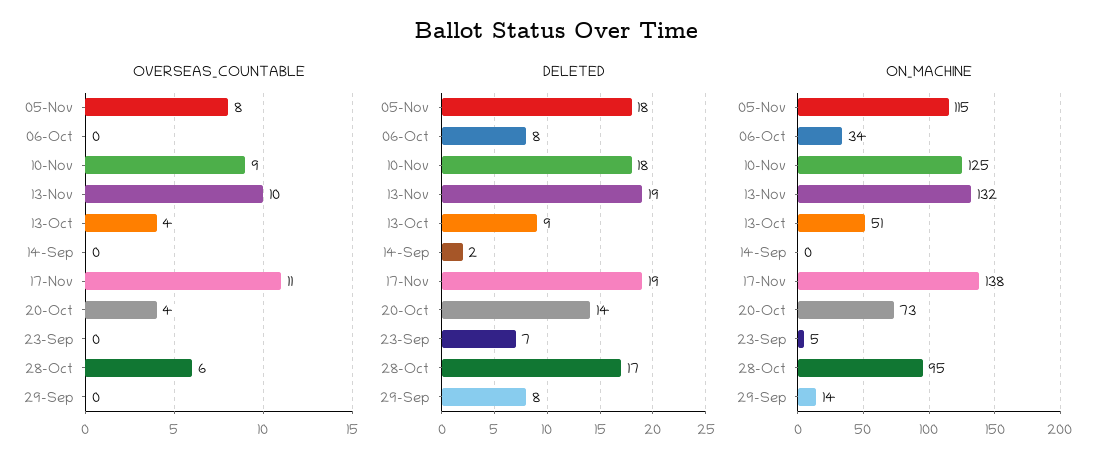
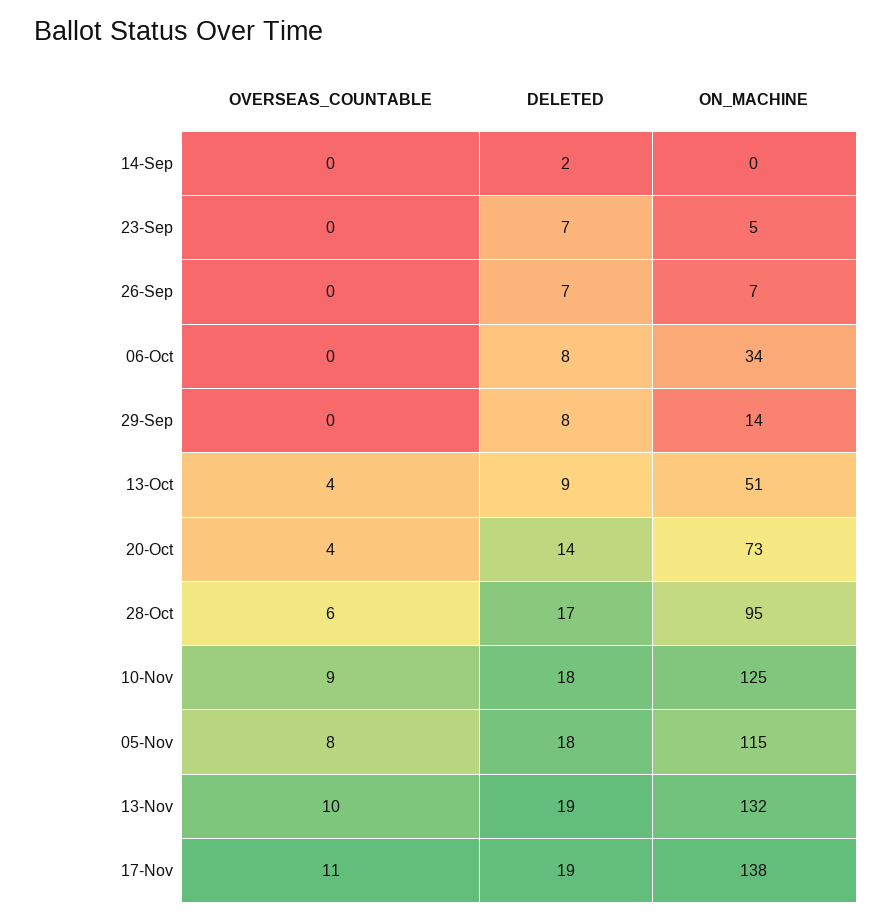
  {
    "OVERSEAS_COUNTABLE": {
      "05-Nov": 8,
      "06-Oct": 0,
      "10-Nov": 9,
      "13-Nov": 10,
      "13-Oct": 4,
      "14-Sep": 0,
      "17-Nov": 11,
      "20-Oct": 4,
      "23-Sep": 0,
      "28-Oct": 6,
-     "29-Sep": 0
+     "29-Sep": 0,
+     "26-Sep": 0
    },
    "DELETED": {
      "05-Nov": 18,
      "06-Oct": 8,
      "10-Nov": 18,
      "13-Nov": 19,
      "13-Oct": 9,
      "14-Sep": 2,
      "17-Nov": 19,
      "20-Oct": 14,
      "23-Sep": 7,
      "28-Oct": 17,
-     "29-Sep": 8
+     "29-Sep": 8,
+     "26-Sep": 7
    },
    "ON_MACHINE": {
      "05-Nov": 115,
      "06-Oct": 34,
      "10-Nov": 125,
      "13-Nov": 132,
      "13-Oct": 51,
      "14-Sep": 0,
      "17-Nov": 138,
      "20-Oct": 73,
      "23-Sep": 5,
      "28-Oct": 95,
-     "29-Sep": 14
+     "29-Sep": 14,
+     "26-Sep": 7
    }
  }

